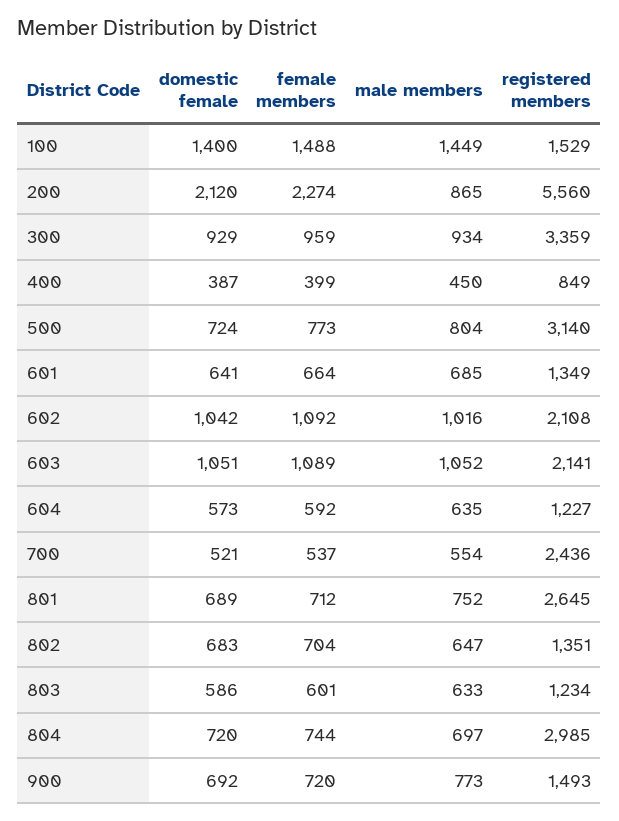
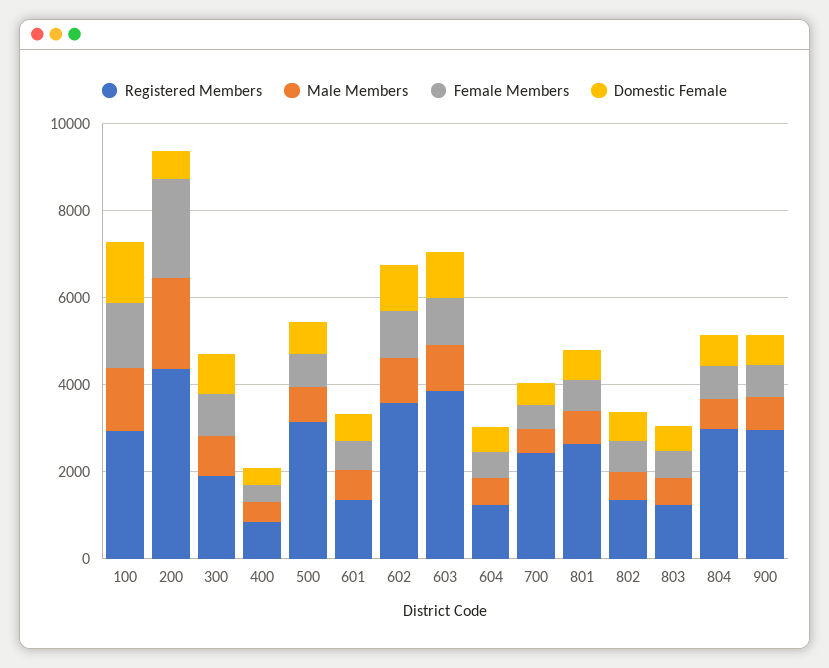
  {
    "domestic female": {
      "100": 1400,
-     "200": 2120,
+     "200": 500,
      "300": 929,
      "400": 387,
      "500": 724,
      "601": 641,
      "602": 1042,
      "603": 1051,
      "604": 573,
      "700": 521,
      "801": 689,
      "802": 683,
      "803": 586,
      "804": 720,
      "900": 692
    },
    "female members": {
      "100": 1488,
      "200": 2274,
      "300": 959,
      "400": 399,
      "500": 773,
      "601": 664,
      "602": 1092,
      "603": 1089,
      "604": 592,
      "700": 537,
      "801": 712,
      "802": 704,
      "803": 601,
      "804": 744,
      "900": 720
    },
    "male members": {
      "100": 1449,
-     "200": 865,
+     "200": 2000,
      "300": 934,
      "400": 450,
      "500": 804,
      "601": 685,
      "602": 1016,
      "603": 1052,
      "604": 635,
      "700": 554,
      "801": 752,
      "802": 647,
      "803": 633,
      "804": 697,
      "900": 773
    },
    "registered members": {
-     "100": 1529,
+     "100": 3000,
-     "200": 5560,
+     "200": 4500,
-     "300": 3359,
+     "300": 2000,
      "400": 849,
      "500": 3140,
      "601": 1349,
-     "602": 2108,
+     "602": 3500,
-     "603": 2141,
+     "603": 4000,
      "604": 1227,
      "700": 2436,
      "801": 2645,
      "802": 1351,
      "803": 1234,
      "804": 2985,
-     "900": 1493
+     "900": 3000
    }
  }

